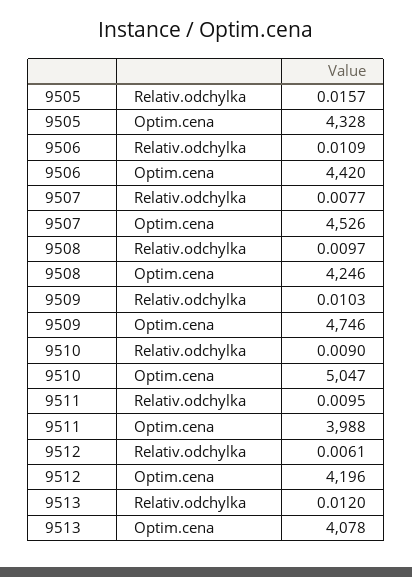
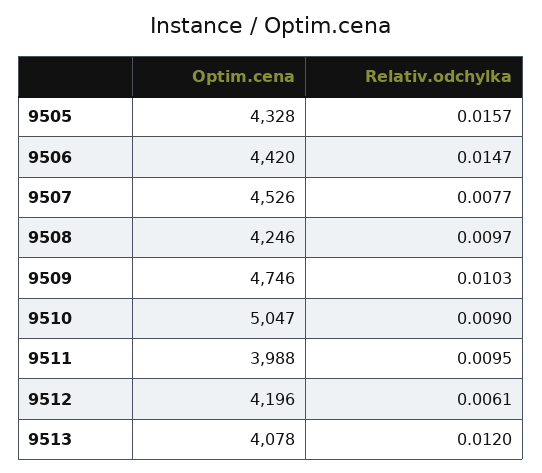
  {
    "9505": {
      "Relativ.odchylka": 0.0157,
      "Optim.cena": 4328
    },
    "9506": {
-     "Relativ.odchylka": 0.0109,
+     "Relativ.odchylka": 0.0147,
      "Optim.cena": 4420
    },
    "9507": {
      "Relativ.odchylka": 0.0077,
      "Optim.cena": 4526
    },
    "9508": {
      "Relativ.odchylka": 0.0097,
      "Optim.cena": 4246
    },
    "9509": {
      "Relativ.odchylka": 0.0103,
      "Optim.cena": 4746
    },
    "9510": {
      "Relativ.odchylka": 0.009,
      "Optim.cena": 5047
    },
    "9511": {
      "Relativ.odchylka": 0.0095,
      "Optim.cena": 3988
    },
    "9512": {
      "Relativ.odchylka": 0.0061,
      "Optim.cena": 4196
    },
    "9513": {
      "Relativ.odchylka": 0.012,
      "Optim.cena": 4078
    }
  }

